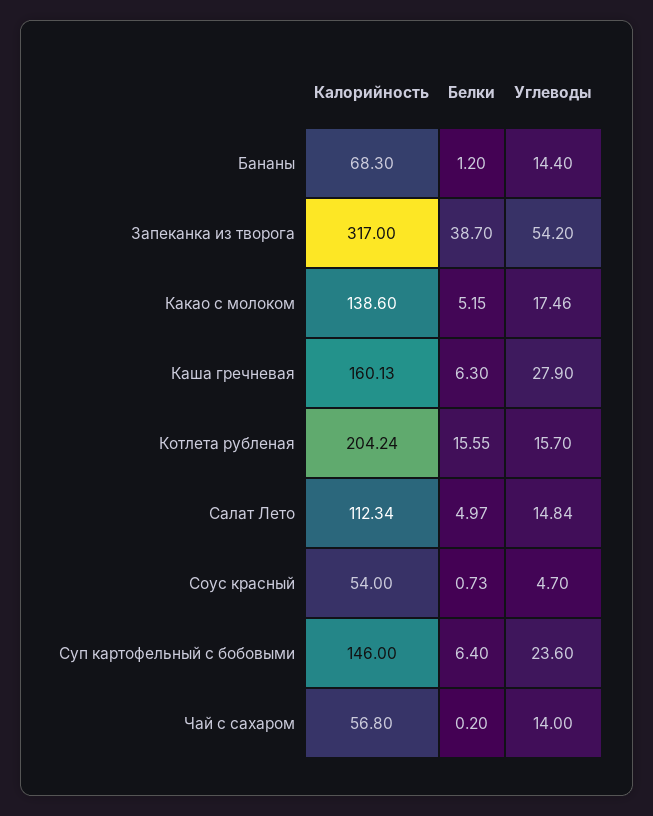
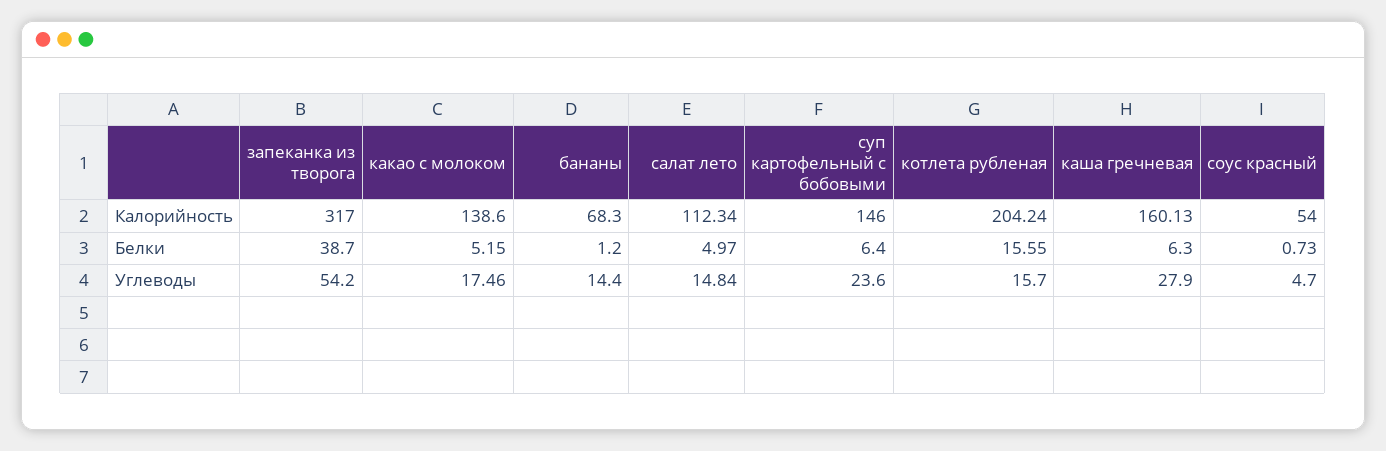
  {
    "Калорийность": {
      "Бананы": 68.3,
      "Запеканка из творога": 317,
      "Какао с молоком": 138.6,
      "Каша гречневая": 160.13,
      "Котлета рубленая": 204.24,
      "Салат Лето": 112.34,
      "Соус красный": 54,
-     "Суп картофельный с бобовыми": 146,
+     "Суп картофельный с бобовыми": 146
-     "Чай с сахаром": 56.8
    },
    "Белки": {
      "Бананы": 1.2,
      "Запеканка из творога": 38.7,
      "Какао с молоком": 5.15,
      "Каша гречневая": 6.3,
      "Котлета рубленая": 15.55,
      "Салат Лето": 4.97,
      "Соус красный": 0.73,
-     "Суп картофельный с бобовыми": 6.4,
+     "Суп картофельный с бобовыми": 6.4
-     "Чай с сахаром": 0.2
    },
    "Углеводы": {
      "Бананы": 14.4,
      "Запеканка из творога": 54.2,
      "Какао с молоком": 17.46,
      "Каша гречневая": 27.9,
      "Котлета рубленая": 15.7,
      "Салат Лето": 14.84,
      "Соус красный": 4.7,
-     "Суп картофельный с бобовыми": 23.6,
+     "Суп картофельный с бобовыми": 23.6
-     "Чай с сахаром": 14
    }
  }

